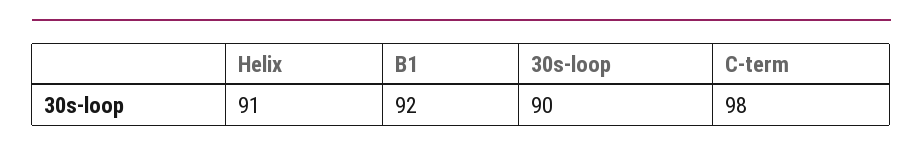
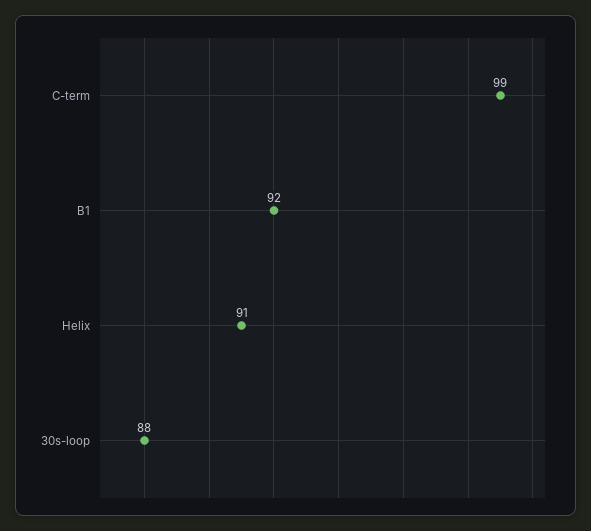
  {
    "Helix": 91,
    "B1": 92,
-   "30s-loop": 90,
+   "30s-loop": 88,
-   "C-term": 98
+   "C-term": 99
  }

